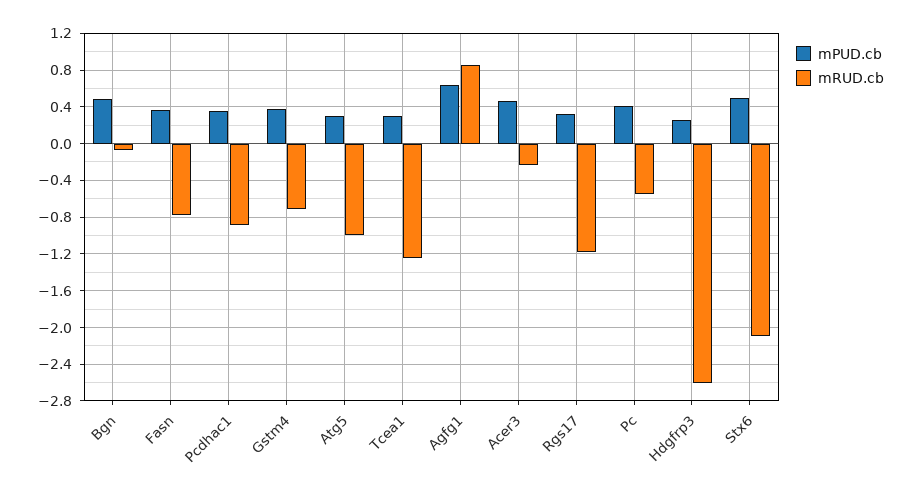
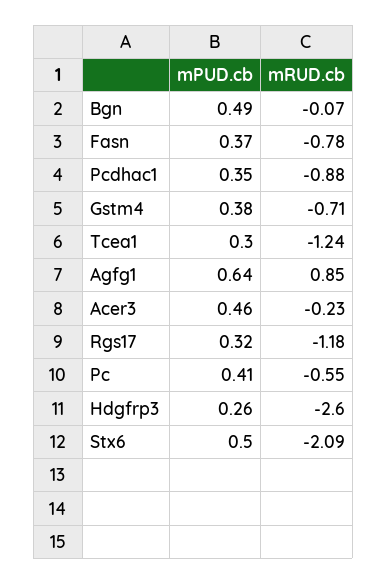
  {
    "mPUD.cb": {
      "Bgn": 0.49,
      "Fasn": 0.37,
      "Pcdhac1": 0.35,
      "Gstm4": 0.38,
-     "Atg5": 0.3,
      "Tcea1": 0.3,
      "Agfg1": 0.64,
      "Acer3": 0.46,
      "Rgs17": 0.32,
      "Pc": 0.41,
      "Hdgfrp3": 0.26,
      "Stx6": 0.5
    },
    "mRUD.cb": {
      "Bgn": -0.07,
      "Fasn": -0.78,
      "Pcdhac1": -0.88,
      "Gstm4": -0.71,
-     "Atg5": -1,
      "Tcea1": -1.24,
      "Agfg1": 0.85,
      "Acer3": -0.23,
      "Rgs17": -1.18,
      "Pc": -0.55,
      "Hdgfrp3": -2.6,
      "Stx6": -2.09
    }
  }

